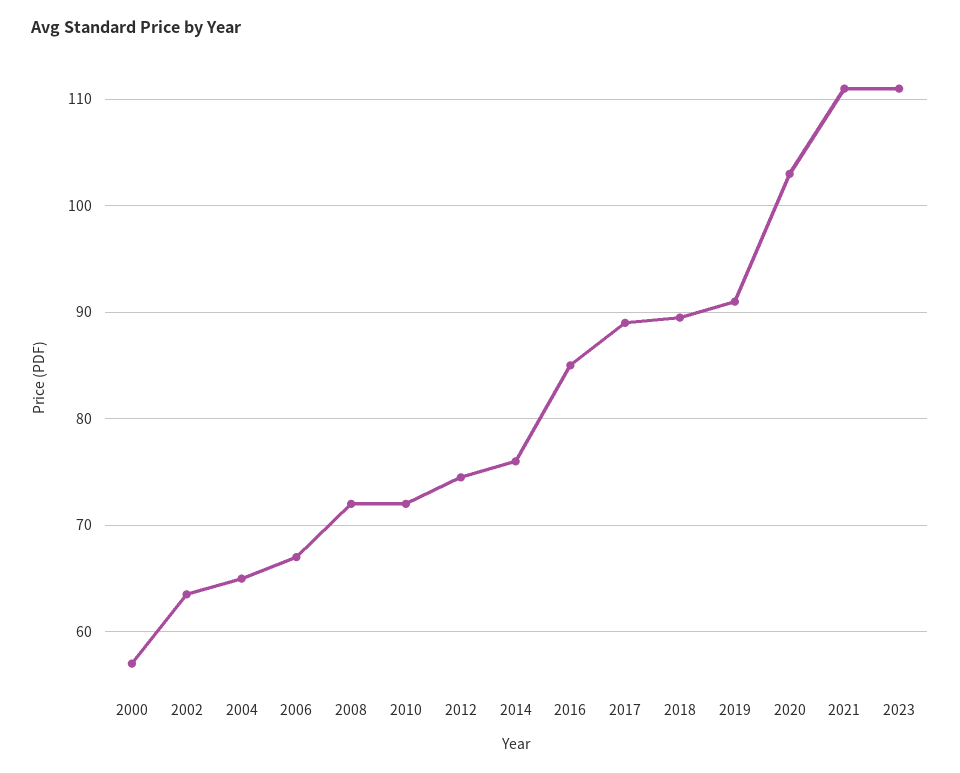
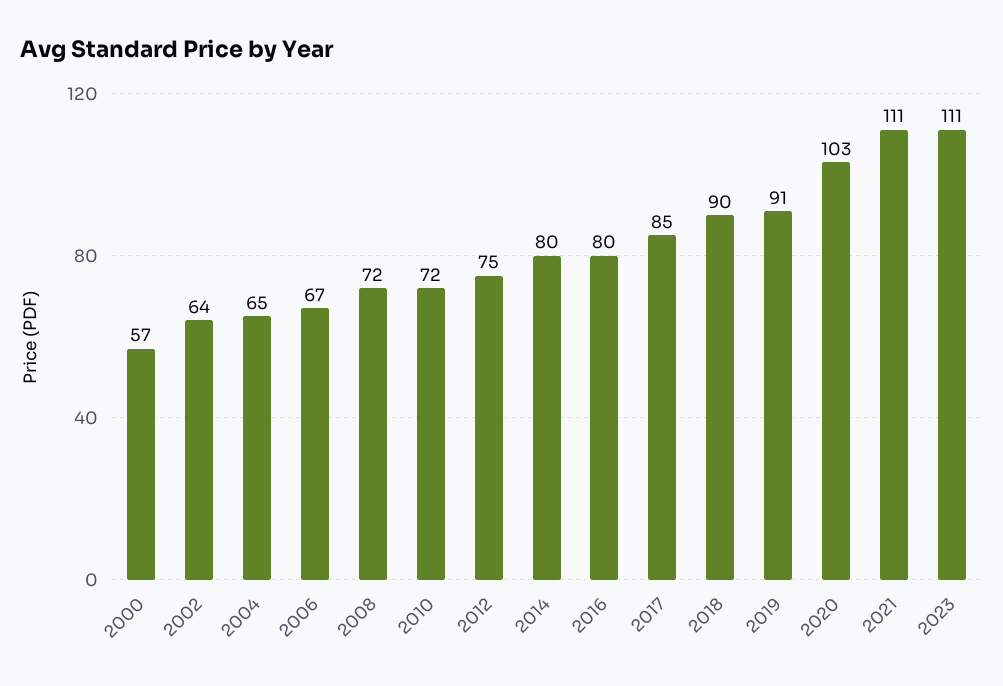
  {
    "2000": 57,
    "2002": 64,
    "2004": 65,
    "2006": 67,
    "2008": 72,
    "2010": 72,
    "2012": 75,
-   "2014": 76,
+   "2014": 80,
-   "2016": 85,
+   "2016": 80,
-   "2017": 89,
+   "2017": 85,
    "2018": 90,
    "2019": 91,
    "2020": 103,
    "2021": 111,
    "2023": 111
  }

